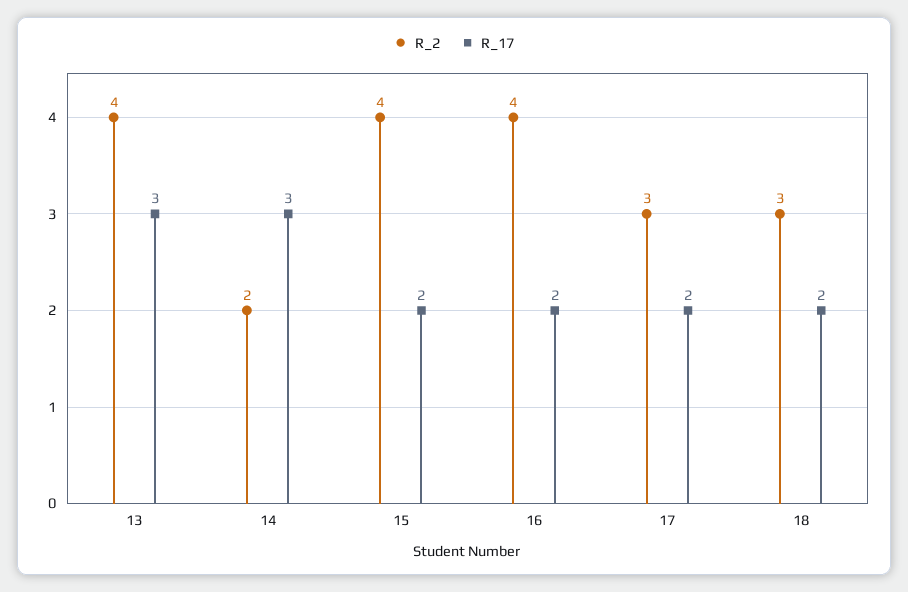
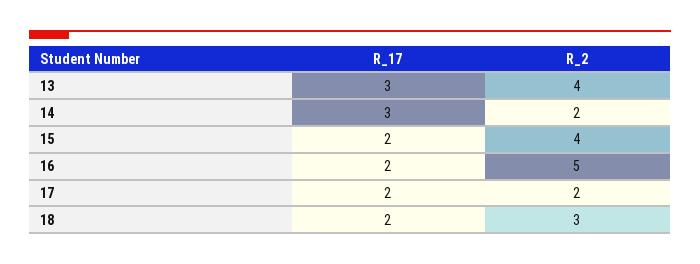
  {
    "R_2": {
      "13": 4,
      "14": 2,
      "15": 4,
-     "16": 4,
+     "16": 5,
-     "17": 3,
+     "17": 2,
      "18": 3
    },
    "R_17": {
      "13": 3,
      "14": 3,
      "15": 2,
      "16": 2,
      "17": 2,
      "18": 2
    }
  }

